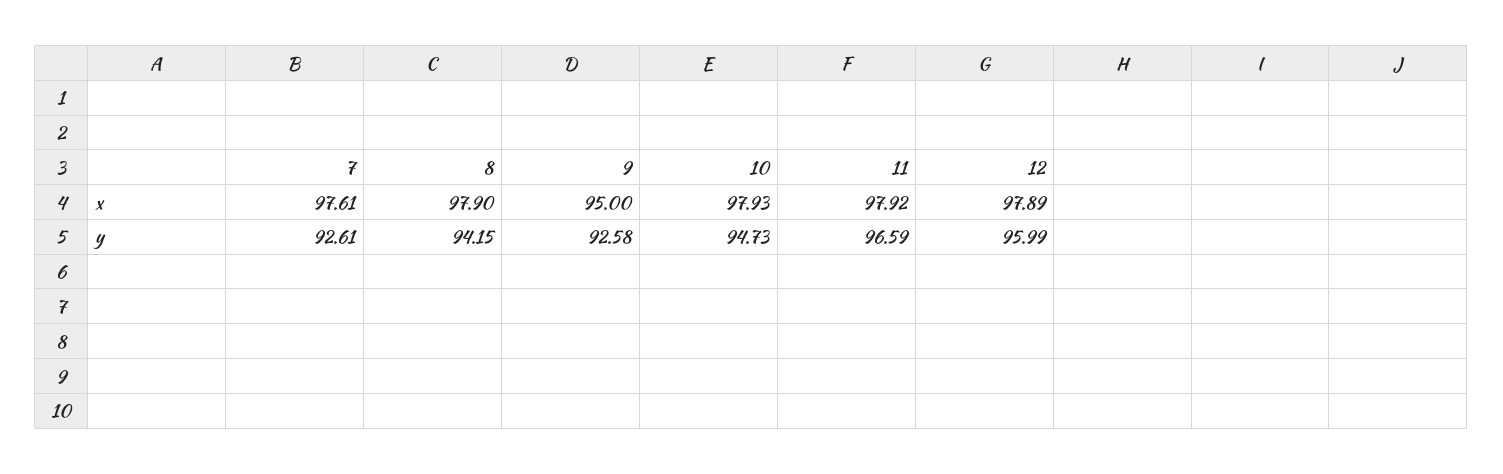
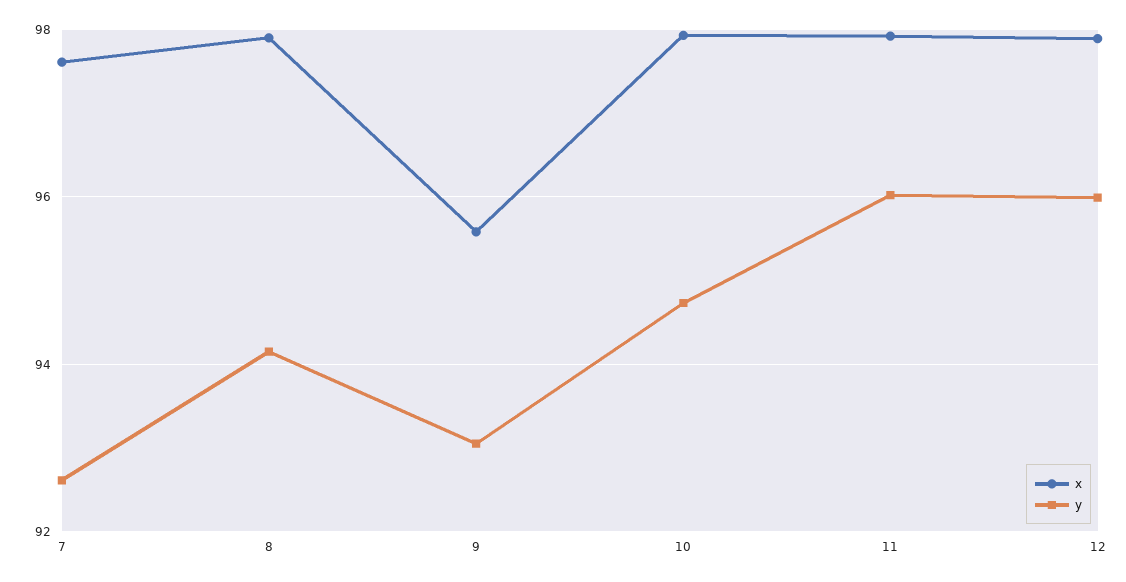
  {
    "x": {
      "7": 97.61,
      "8": 97.9,
-     "9": 95,
+     "9": 95.6,
      "10": 97.93,
      "11": 97.92,
      "12": 97.89
    },
    "y": {
      "7": 92.61,
      "8": 94.15,
-     "9": 92.58,
+     "9": 93,
      "10": 94.73,
-     "11": 96.59,
+     "11": 96,
      "12": 95.99
    }
  }

